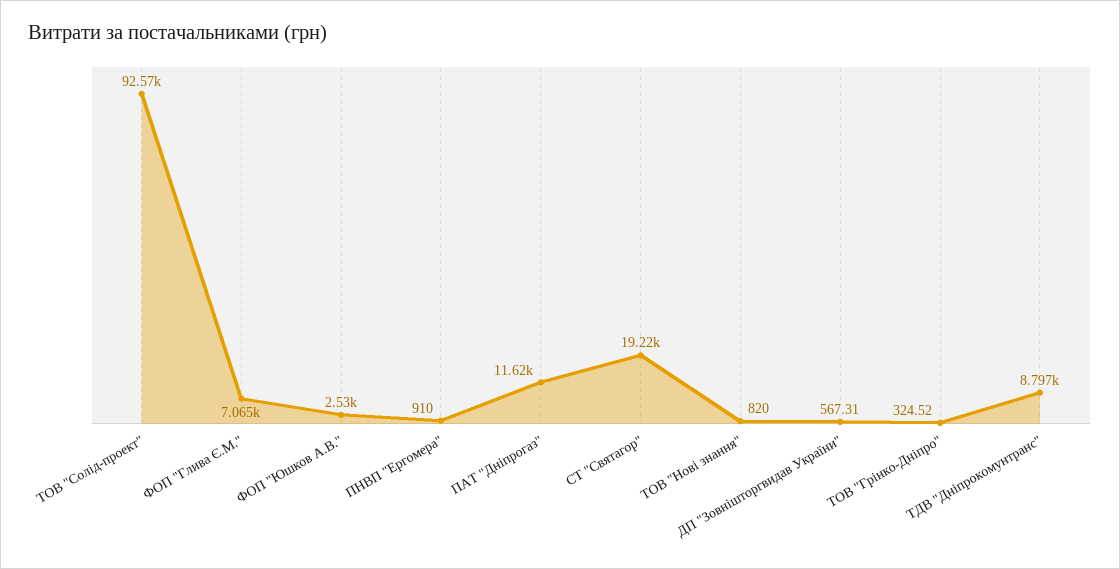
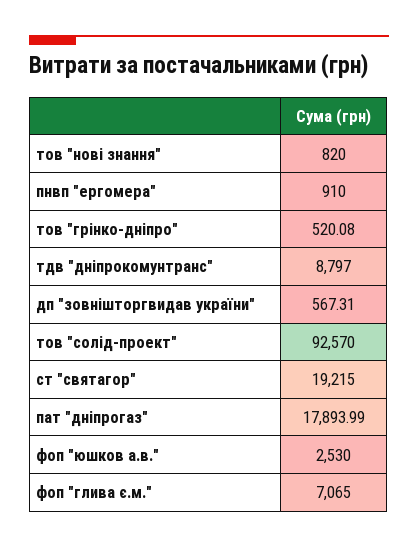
  {
    "ТОВ \"Солід-проект\"": 92570,
    "ФОП \"Глива Є.М.\"": 7065,
    "ФОП \"Юшков А.В.\"": 2530,
    "ПНВП \"Ергомера\"": 910,
-   "ПАТ \"Дніпрогаз\"": 11620,
+   "ПАТ \"Дніпрогаз\"": 17893.99,
    "СТ \"Святагор\"": 19215,
    "ТОВ \"Нові знання\"": 820,
    "ДП \"Зовнішторгвидав України\"": 567.31,
-   "ТОВ \"Грінко-Дніпро\"": 324.52,
+   "ТОВ \"Грінко-Дніпро\"": 520.08,
    "ТДВ \"Дніпрокомунтранс\"": 8797
  }

